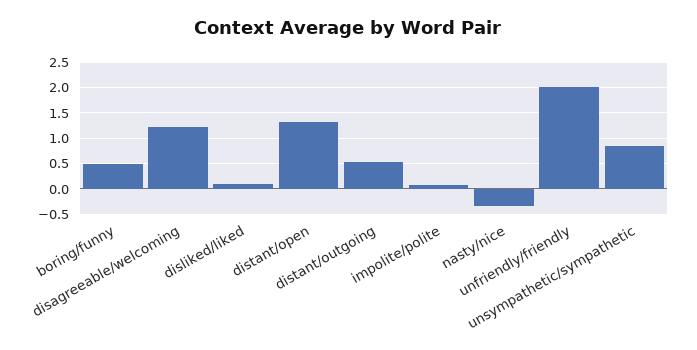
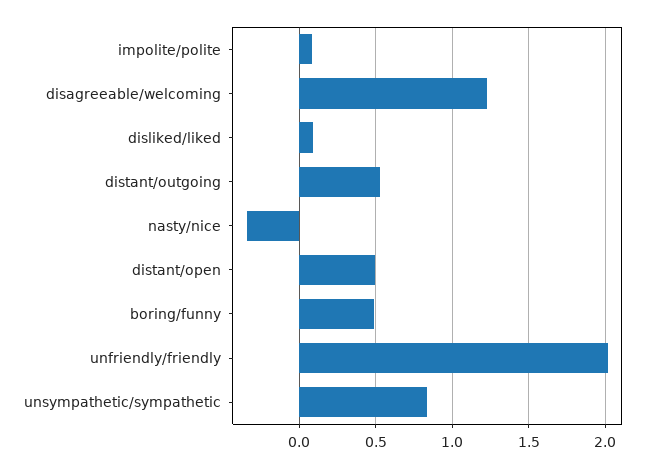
  {
    "boring/funny": 0.5,
    "disagreeable/welcoming": 1.25,
    "disliked/liked": 0.1,
-   "distant/open": 1.25,
+   "distant/open": 0.5,
    "distant/outgoing": 0.55,
    "impolite/polite": 0.1,
    "nasty/nice": -0.35,
    "unfriendly/friendly": 2,
    "unsympathetic/sympathetic": 0.85
  }

